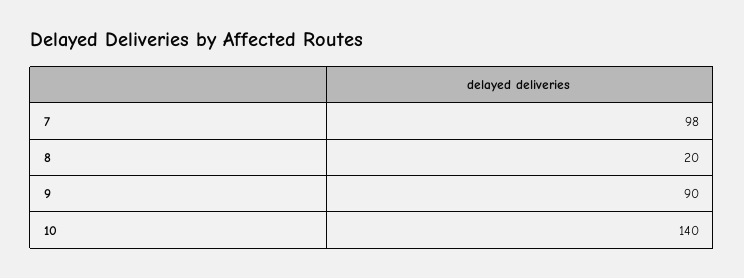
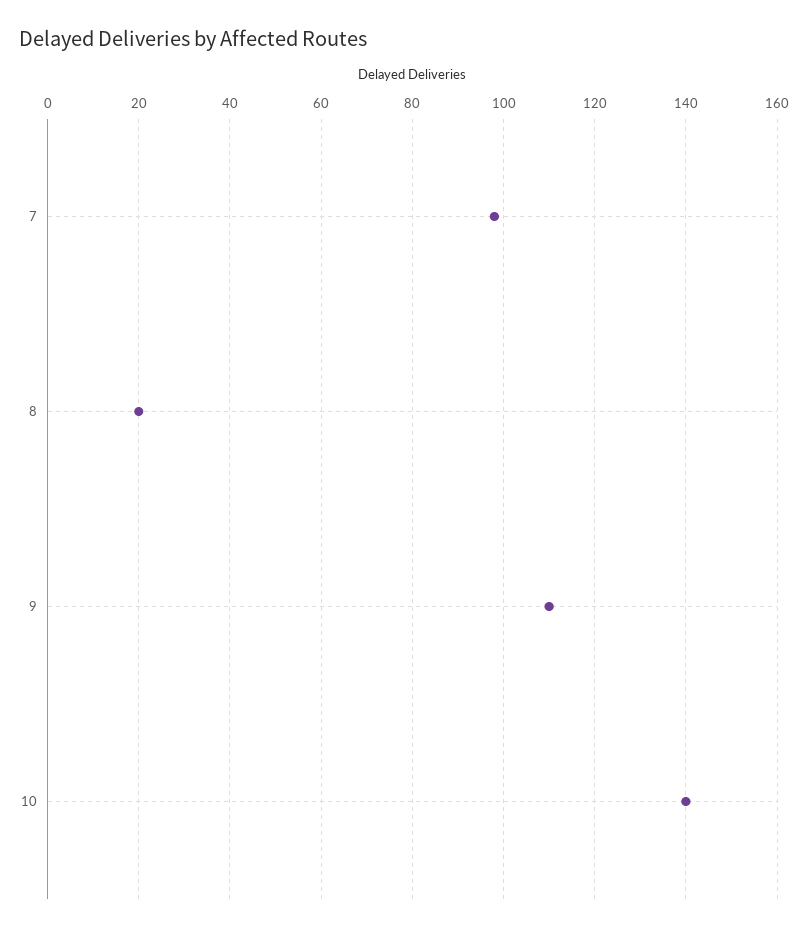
  {
    "7": 98,
    "8": 20,
-   "9": 90,
+   "9": 110,
    "10": 140
  }

